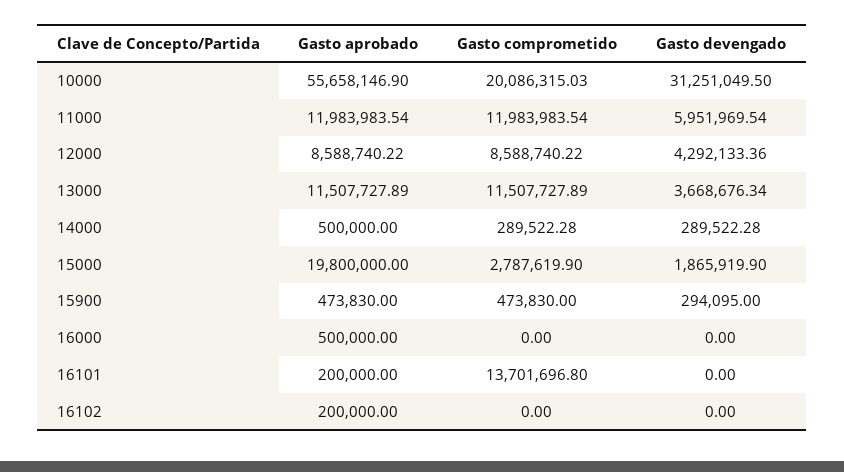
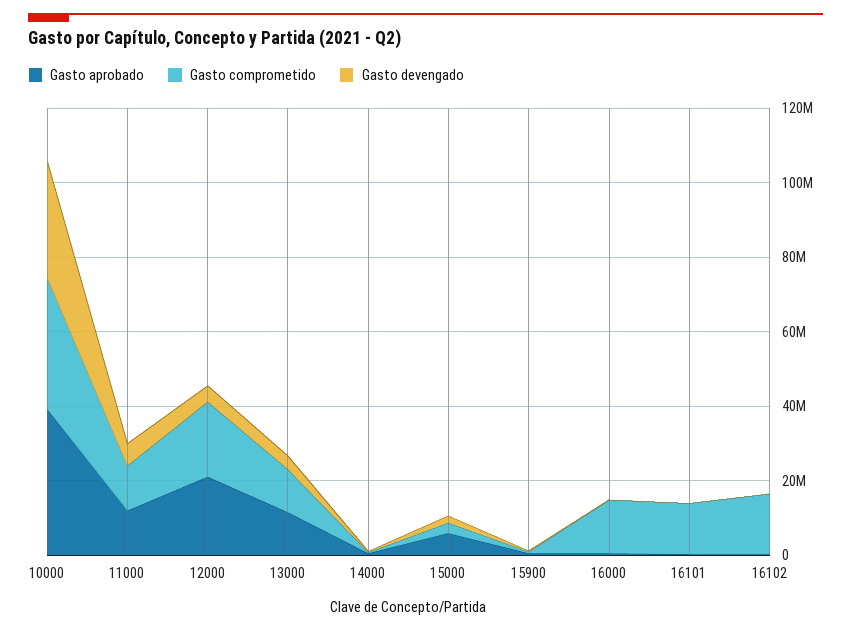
  {
    "Gasto aprobado": {
-     "10000": 55658146.9,
+     "10000": 40000000,
      "11000": 11983983.54,
-     "12000": 8588740.22,
+     "12000": 20000000,
      "13000": 11507727.89,
      "14000": 500000,
-     "15000": 19800000,
+     "15000": 5000000,
      "15900": 473830,
      "16000": 500000,
      "16101": 200000,
      "16102": 200000
    },
    "Gasto comprometido": {
-     "10000": 20086315.03,
+     "10000": 35000000,
      "11000": 11983983.54,
-     "12000": 8588740.22,
+     "12000": 20000000,
      "13000": 11507727.89,
      "14000": 289522.28,
      "15000": 2787619.9,
      "15900": 473830,
-     "16000": 0,
+     "16000": 15000000,
      "16101": 13701696.8,
-     "16102": 0
+     "16102": 15000000
    },
    "Gasto devengado": {
      "10000": 31251049.5,
      "11000": 5951969.54,
      "12000": 4292133.36,
      "13000": 3668676.34,
      "14000": 289522.28,
      "15000": 1865919.9,
      "15900": 294095,
      "16000": 0,
      "16101": 0,
      "16102": 0
    }
  }

